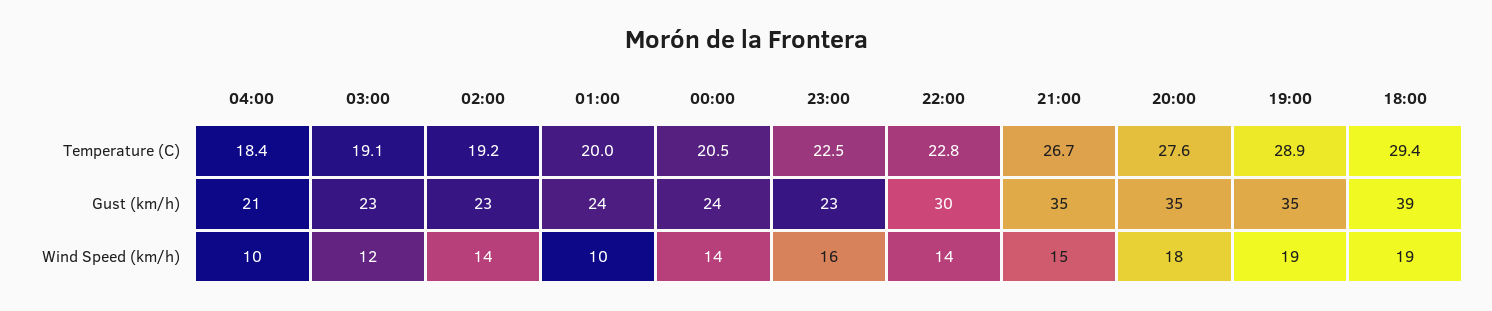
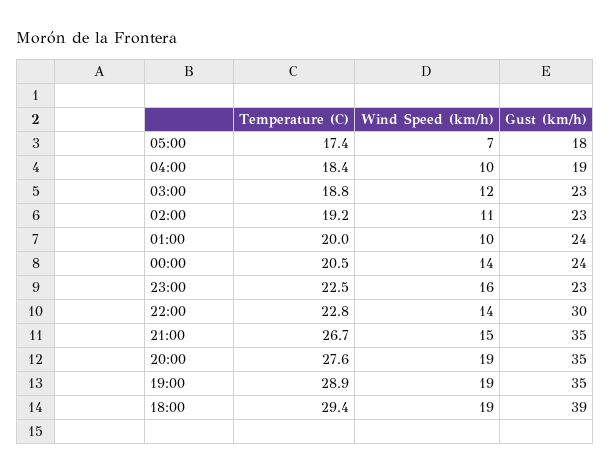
  {
    "04:00": {
      "Temperature (C)": 18.4,
-     "Gust (km/h)": 21,
+     "Gust (km/h)": 19,
      "Wind Speed (km/h)": 10
    },
    "03:00": {
-     "Temperature (C)": 19.1,
+     "Temperature (C)": 18.8,
      "Gust (km/h)": 23,
      "Wind Speed (km/h)": 12
    },
    "02:00": {
      "Temperature (C)": 19.2,
      "Gust (km/h)": 23,
-     "Wind Speed (km/h)": 14
+     "Wind Speed (km/h)": 11
    },
    "01:00": {
      "Temperature (C)": 20,
      "Gust (km/h)": 24,
      "Wind Speed (km/h)": 10
    },
    "00:00": {
      "Temperature (C)": 20.5,
      "Gust (km/h)": 24,
      "Wind Speed (km/h)": 14
    },
    "23:00": {
      "Temperature (C)": 22.5,
      "Gust (km/h)": 23,
      "Wind Speed (km/h)": 16
    },
    "22:00": {
      "Temperature (C)": 22.8,
      "Gust (km/h)": 30,
      "Wind Speed (km/h)": 14
    },
    "21:00": {
      "Temperature (C)": 26.7,
      "Gust (km/h)": 35,
      "Wind Speed (km/h)": 15
    },
    "20:00": {
      "Temperature (C)": 27.6,
      "Gust (km/h)": 35,
-     "Wind Speed (km/h)": 18
+     "Wind Speed (km/h)": 19
    },
    "19:00": {
      "Temperature (C)": 28.9,
      "Gust (km/h)": 35,
      "Wind Speed (km/h)": 19
    },
    "18:00": {
      "Temperature (C)": 29.4,
      "Gust (km/h)": 39,
      "Wind Speed (km/h)": 19
-   }
+   },
+   "05:00": {
+     "Temperature (C)": 17.4,
+     "Wind Speed (km/h)": 7,
+     "Gust (km/h)": 18
+   }
  }

